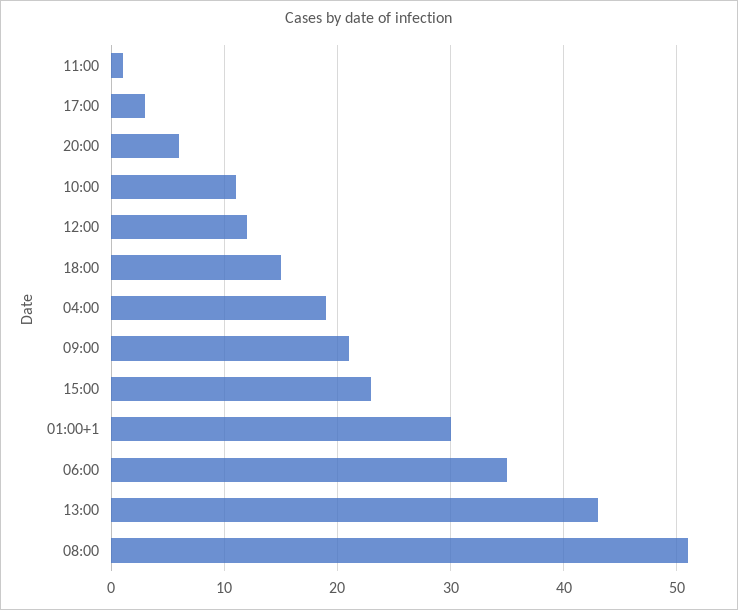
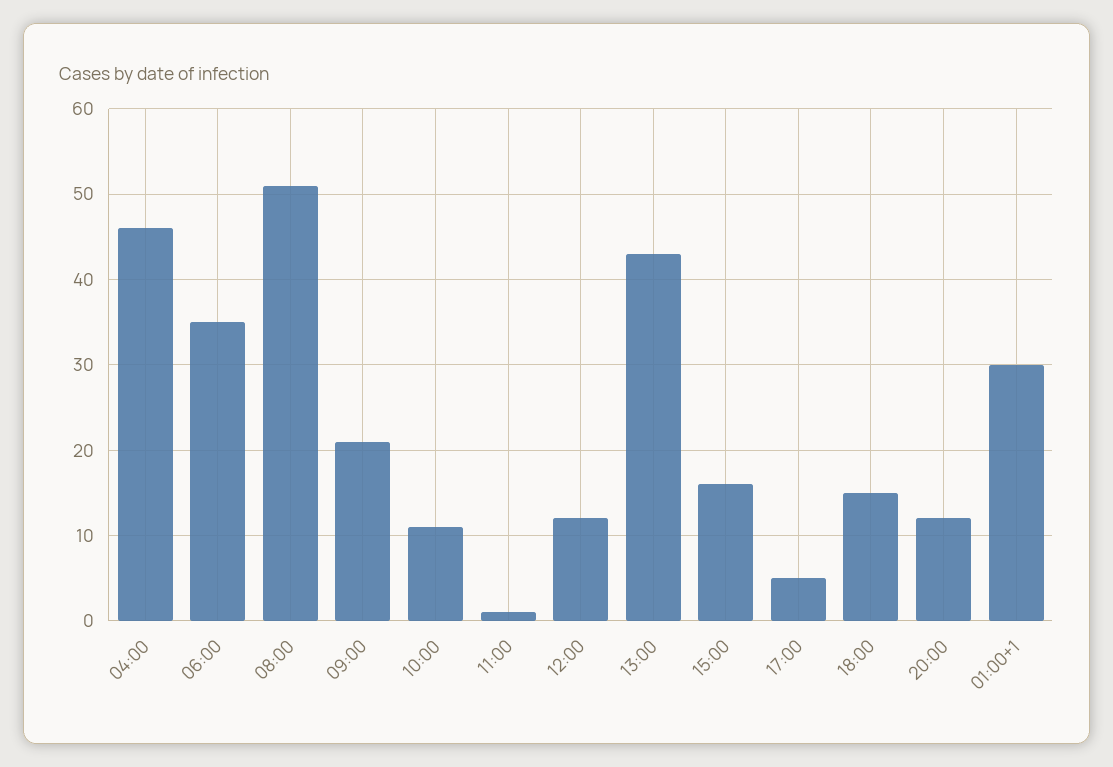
  {
    "11:00": 1,
-   "17:00": 3,
+   "17:00": 5,
-   "20:00": 6,
+   "20:00": 12,
    "10:00": 11,
    "12:00": 12,
    "18:00": 15,
-   "04:00": 19,
+   "04:00": 46,
    "09:00": 21,
-   "15:00": 23,
+   "15:00": 16,
    "01:00+1": 30,
    "06:00": 35,
    "13:00": 43,
    "08:00": 51
  }

